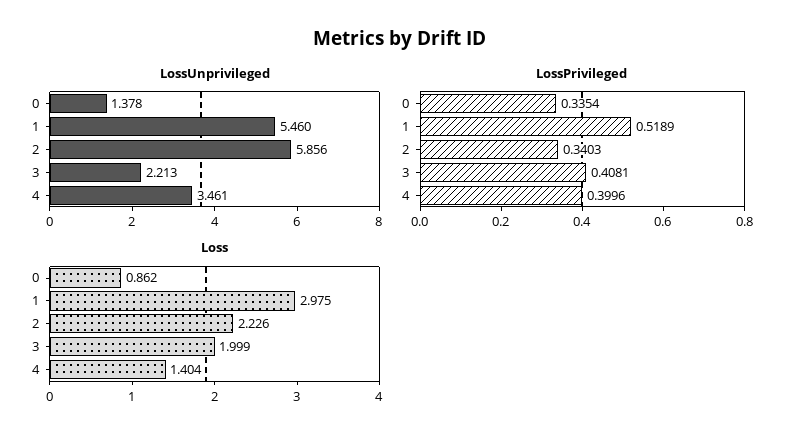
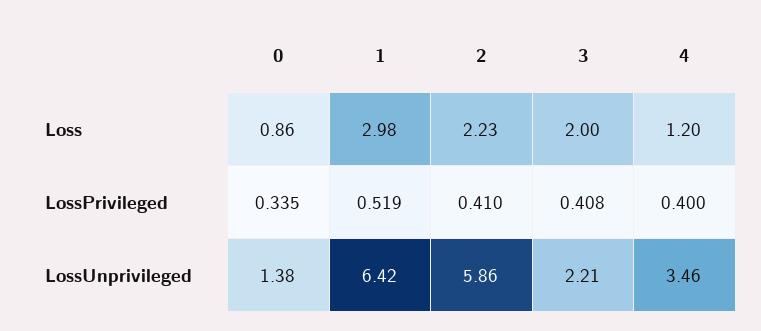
  {
    "LossUnprivileged": {
      "0": 1.378,
-     "1": 5.46,
+     "1": 6.42,
      "2": 5.856,
      "3": 2.213,
      "4": 3.461
    },
    "LossPrivileged": {
      "0": 0.3354,
      "1": 0.5189,
-     "2": 0.3403,
+     "2": 0.41,
      "3": 0.4081,
      "4": 0.3996
    },
    "Loss": {
      "0": 0.862,
      "1": 2.975,
      "2": 2.226,
      "3": 1.999,
-     "4": 1.404
+     "4": 1.2
    }
  }

